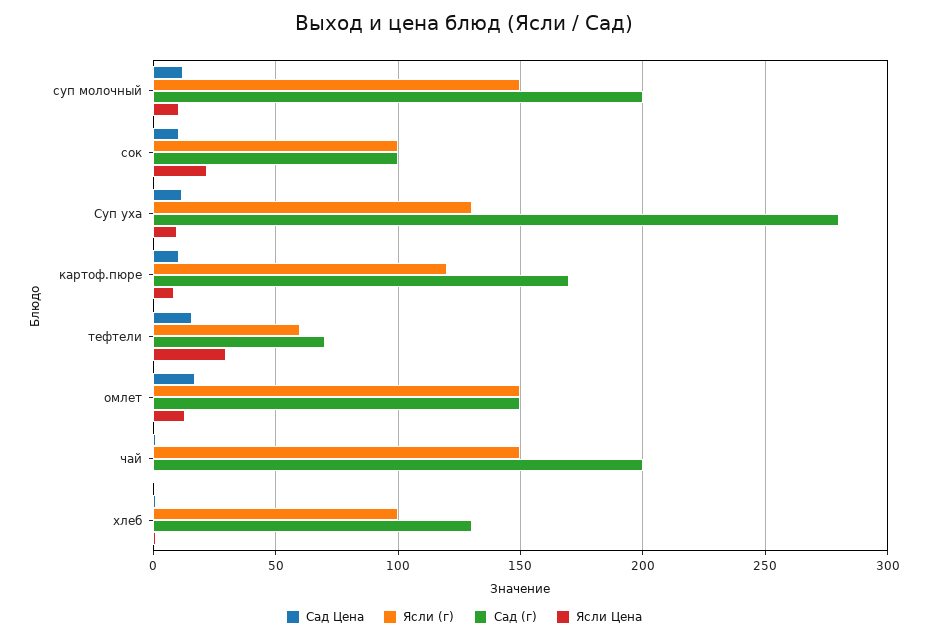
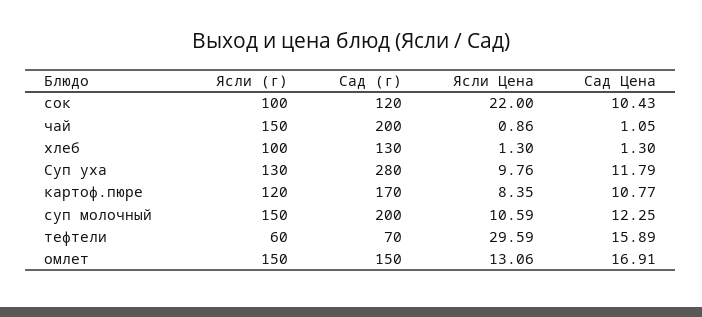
  {
    "Сад Цена": {
      "суп молочный": 12.25,
      "сок": 10.43,
      "Суп уха": 11.79,
      "картоф.пюре": 10.77,
      "тефтели": 15.89,
      "омлет": 16.91,
      "чай": 1.05,
      "хлеб": 1.3
    },
    "Ясли (г)": {
      "суп молочный": 150,
      "сок": 100,
      "Суп уха": 130,
      "картоф.пюре": 120,
      "тефтели": 60,
      "омлет": 150,
      "чай": 150,
      "хлеб": 100
    },
    "Сад (г)": {
      "суп молочный": 200,
-     "сок": 100,
+     "сок": 120,
      "Суп уха": 280,
      "картоф.пюре": 170,
      "тефтели": 70,
      "омлет": 150,
      "чай": 200,
      "хлеб": 130
    },
    "Ясли Цена": {
      "суп молочный": 10.59,
      "сок": 22,
      "Суп уха": 9.76,
      "картоф.пюре": 8.35,
      "тефтели": 29.59,
      "омлет": 13.06,
      "чай": 0.86,
      "хлеб": 1.3
    }
  }

